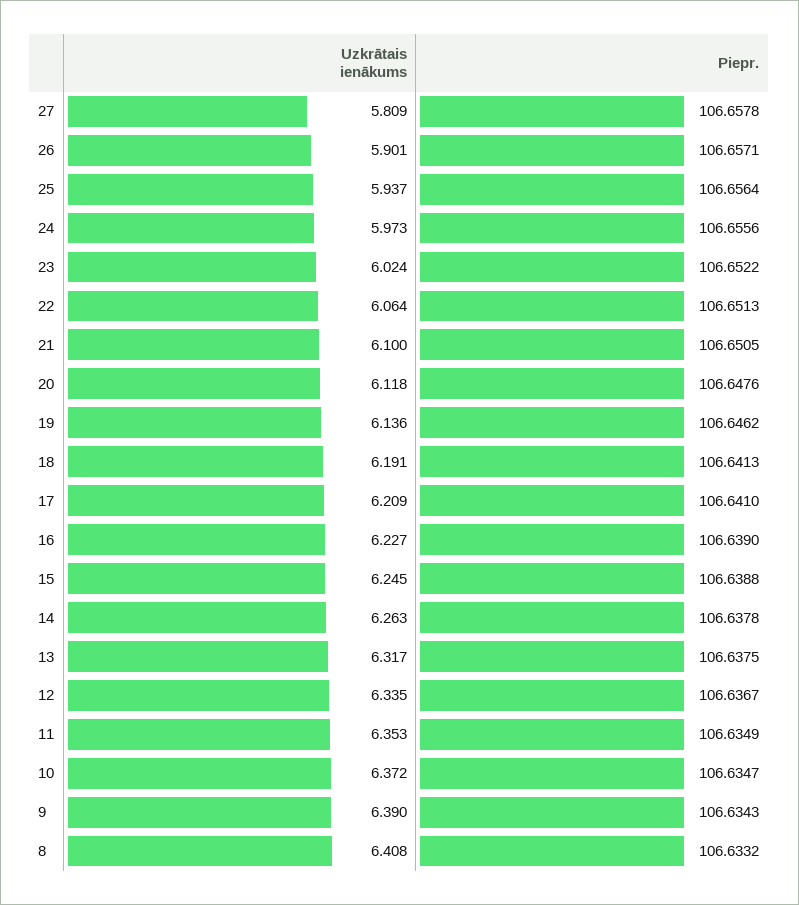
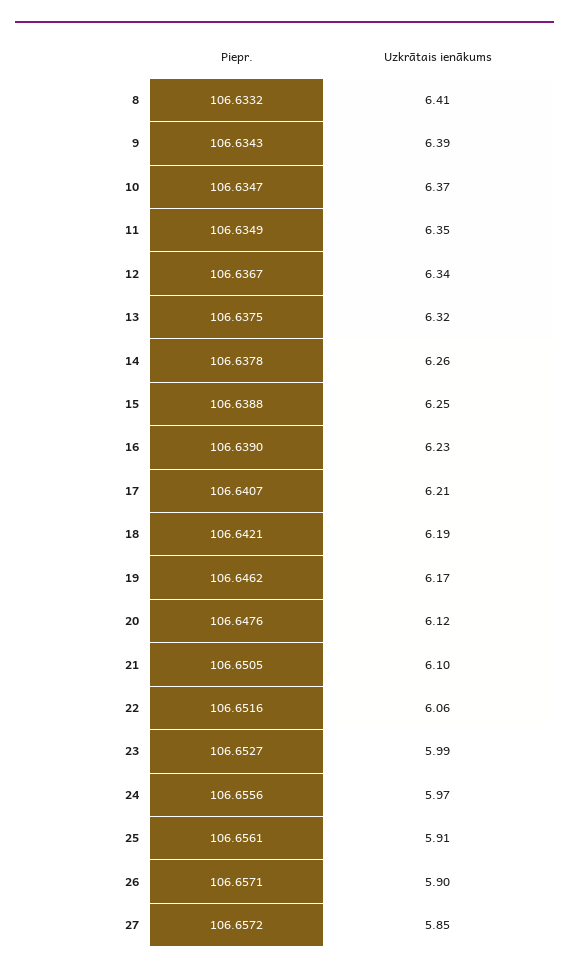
  {
    "Uzkrātais ienākums": {
-     "27": 5.809,
+     "27": 5.85,
      "26": 5.901,
-     "25": 5.937,
+     "25": 5.91,
      "24": 5.973,
-     "23": 6.024,
+     "23": 5.99,
      "22": 6.064,
      "21": 6.1,
      "20": 6.118,
-     "19": 6.136,
+     "19": 6.17,
      "18": 6.191,
      "17": 6.209,
      "16": 6.227,
      "15": 6.245,
      "14": 6.263,
      "13": 6.317,
      "12": 6.335,
      "11": 6.353,
      "10": 6.372,
      "9": 6.39,
      "8": 6.408
    },
    "Piepr.": {
-     "27": 106.6578,
+     "27": 106.6572,
      "26": 106.6571,
-     "25": 106.6564,
+     "25": 106.6561,
      "24": 106.6556,
-     "23": 106.6522,
+     "23": 106.6527,
-     "22": 106.6513,
+     "22": 106.6516,
      "21": 106.6505,
      "20": 106.6476,
      "19": 106.6462,
-     "18": 106.6413,
+     "18": 106.6421,
-     "17": 106.641,
+     "17": 106.6407,
      "16": 106.639,
      "15": 106.6388,
      "14": 106.6378,
      "13": 106.6375,
      "12": 106.6367,
      "11": 106.6349,
      "10": 106.6347,
      "9": 106.6343,
      "8": 106.6332
    }
  }

